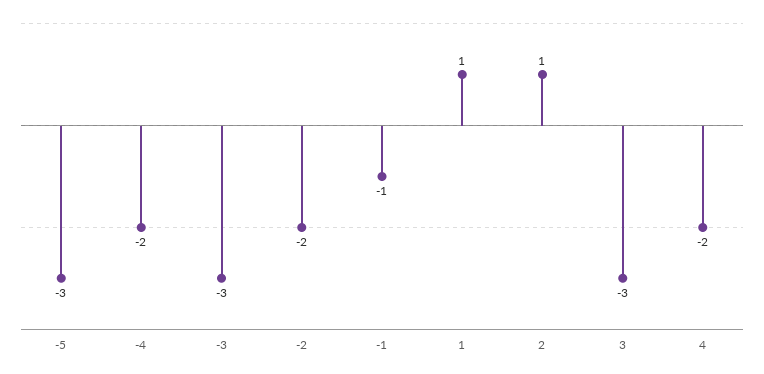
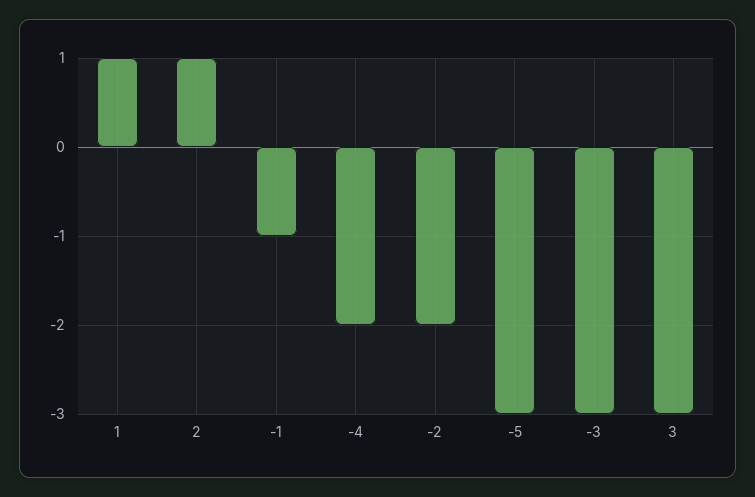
  {
    "-5": -3,
    "-4": -2,
    "-3": -3,
    "-2": -2,
    "-1": -1,
    "1": 1,
    "2": 1,
-   "3": -3,
+   "3": -3
-   "4": -2
  }

